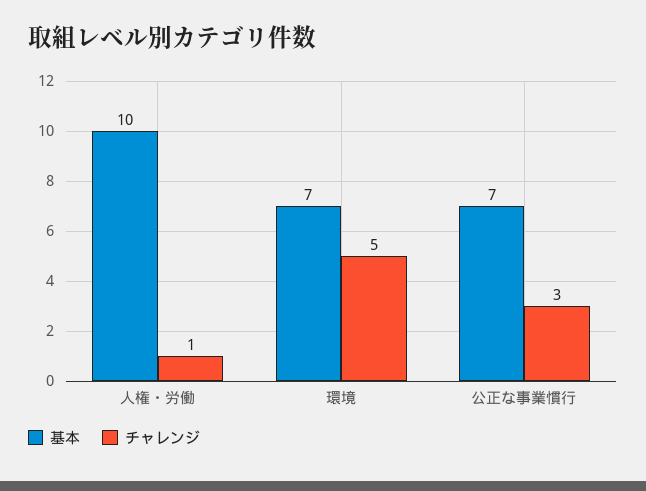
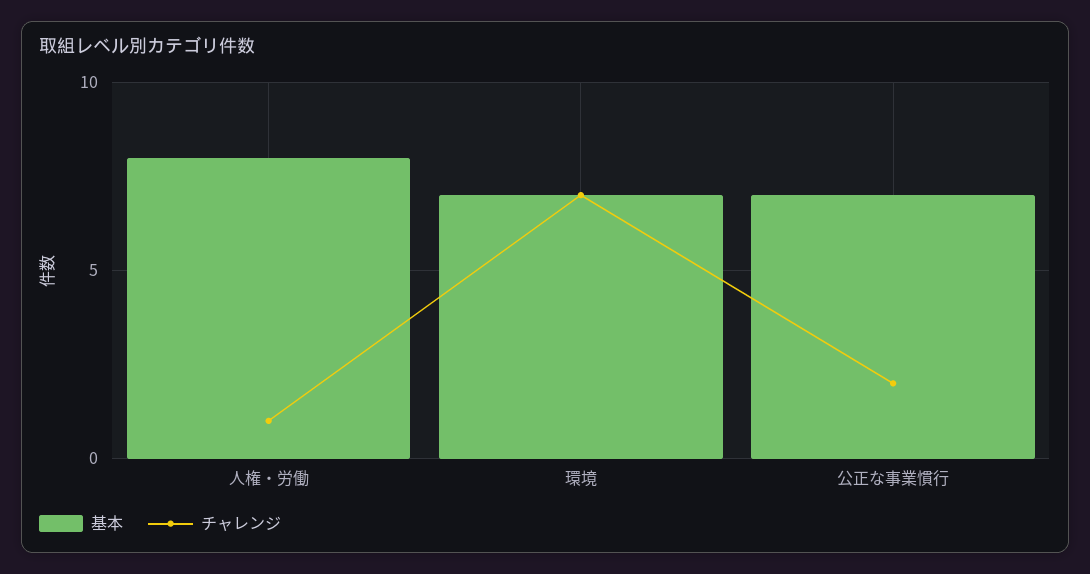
  {
    "基本": {
-     "人権・労働": 10,
+     "人権・労働": 8,
      "環境": 7,
      "公正な事業慣行": 7
    },
    "チャレンジ": {
      "人権・労働": 1,
-     "環境": 5,
+     "環境": 7,
-     "公正な事業慣行": 3
+     "公正な事業慣行": 2
    }
  }

